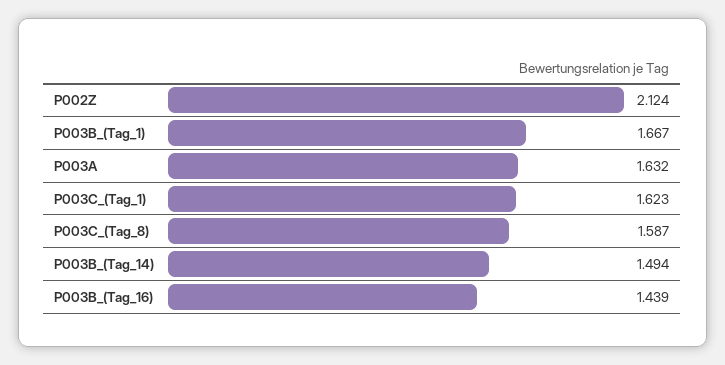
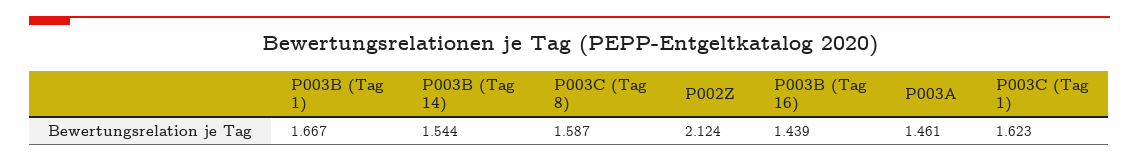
  {
    "P002Z": 2.124,
    "P003B_(Tag_1)": 1.667,
-   "P003A": 1.632,
+   "P003A": 1.461,
    "P003C_(Tag_1)": 1.623,
    "P003C_(Tag_8)": 1.587,
-   "P003B_(Tag_14)": 1.494,
+   "P003B_(Tag_14)": 1.544,
    "P003B_(Tag_16)": 1.439
  }

